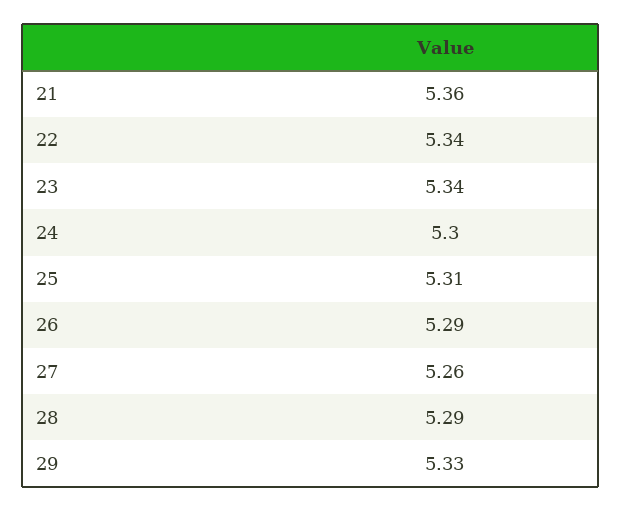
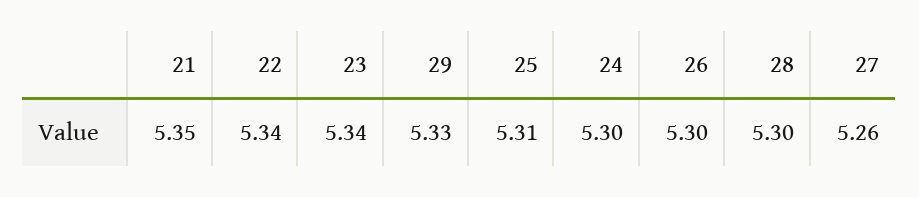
  {
-   "21": 5.36,
+   "21": 5.35,
    "22": 5.34,
    "23": 5.34,
    "24": 5.3,
    "25": 5.31,
-   "26": 5.29,
+   "26": 5.3,
    "27": 5.26,
-   "28": 5.29,
+   "28": 5.3,
    "29": 5.33
  }

